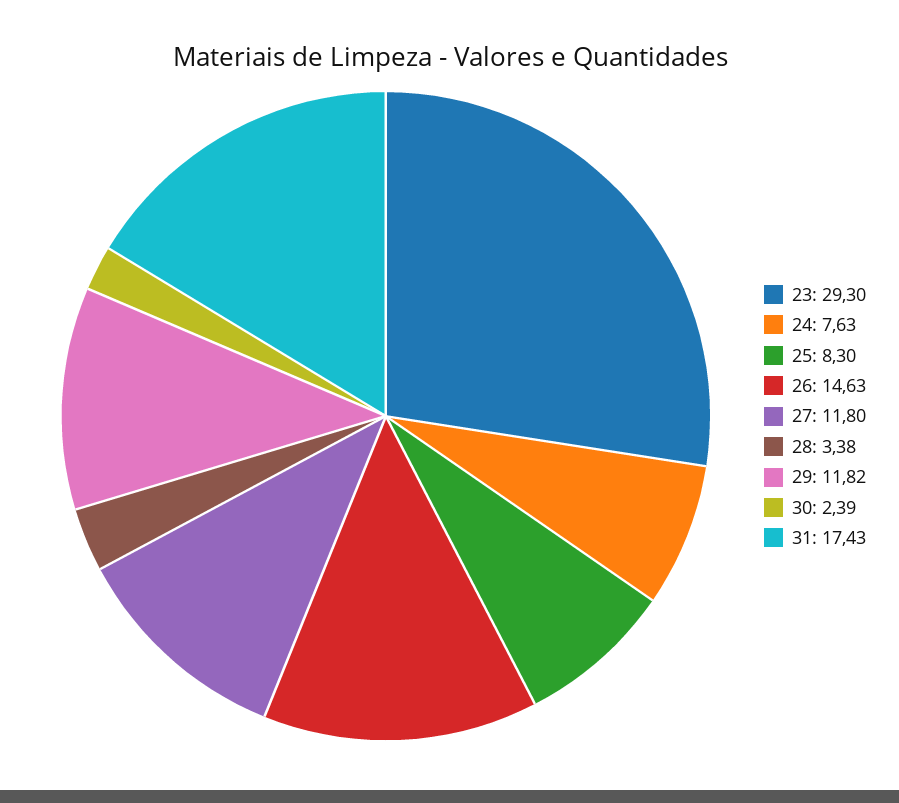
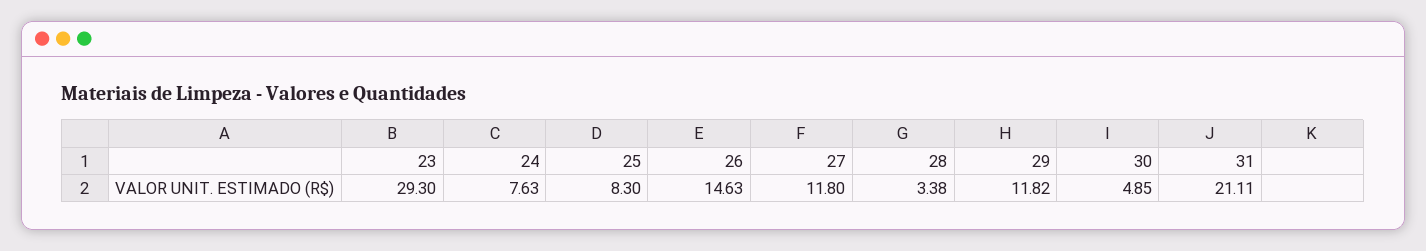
  {
    "23": 29.3,
    "24": 7.63,
    "25": 8.3,
    "26": 14.63,
    "27": 11.8,
    "28": 3.38,
    "29": 11.82,
-   "30": 2.39,
+   "30": 4.85,
-   "31": 17.43
+   "31": 21.11
  }

